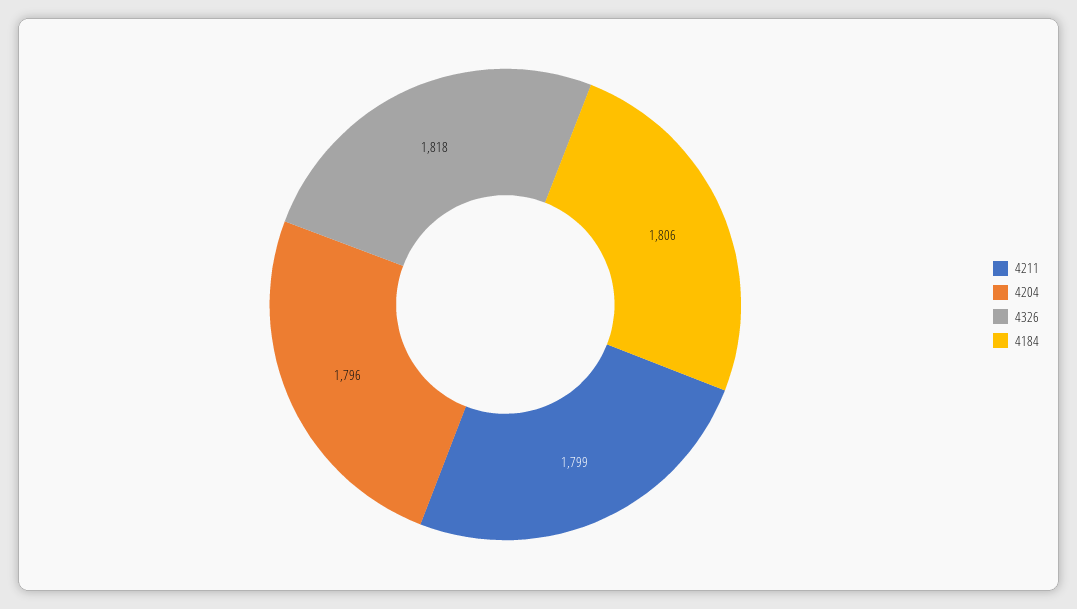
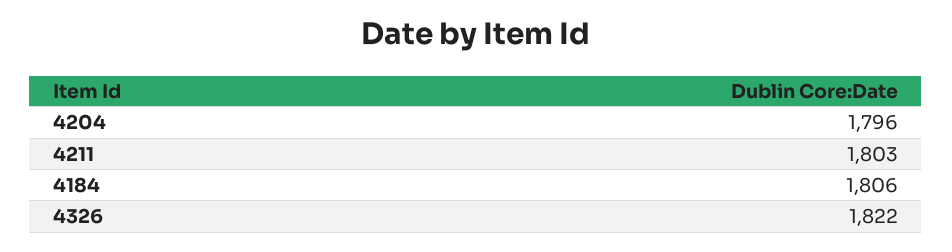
  {
-   "4211": 1799,
+   "4211": 1803,
    "4204": 1796,
-   "4326": 1818,
+   "4326": 1822,
    "4184": 1806
  }

